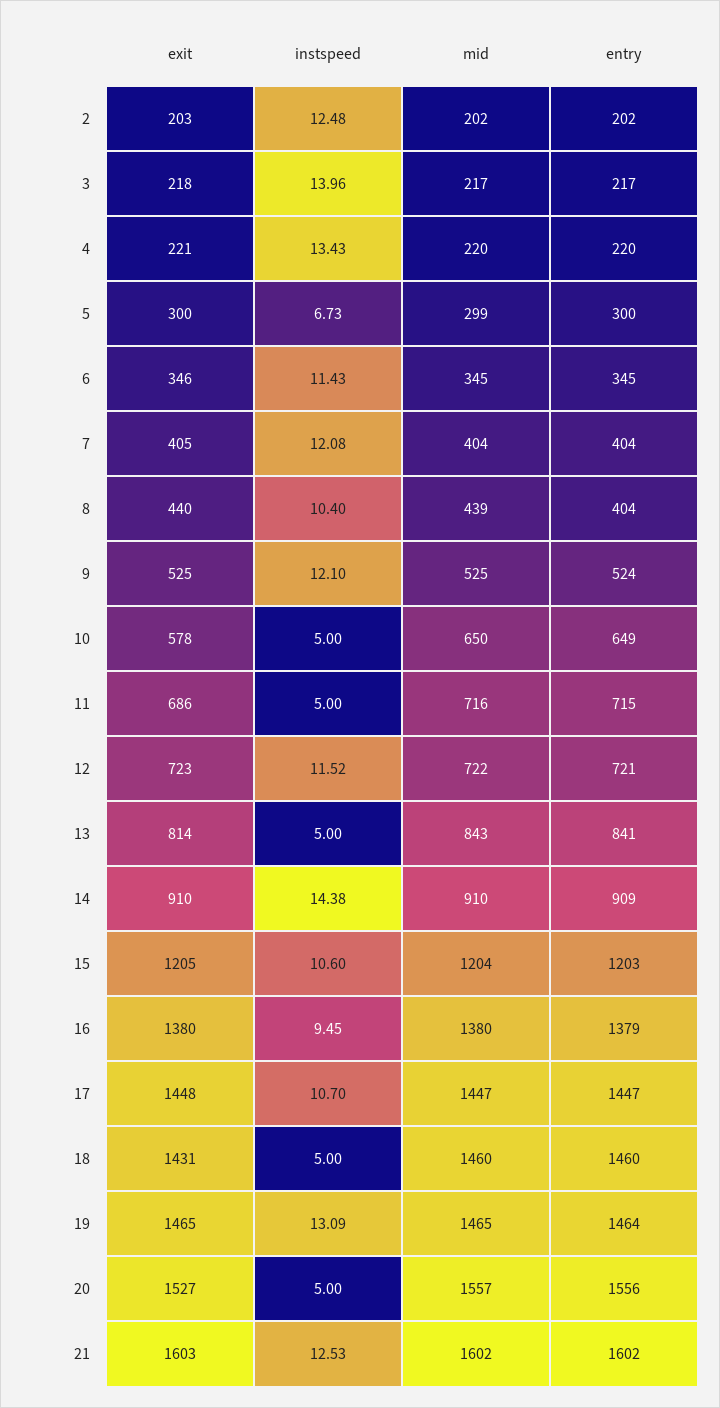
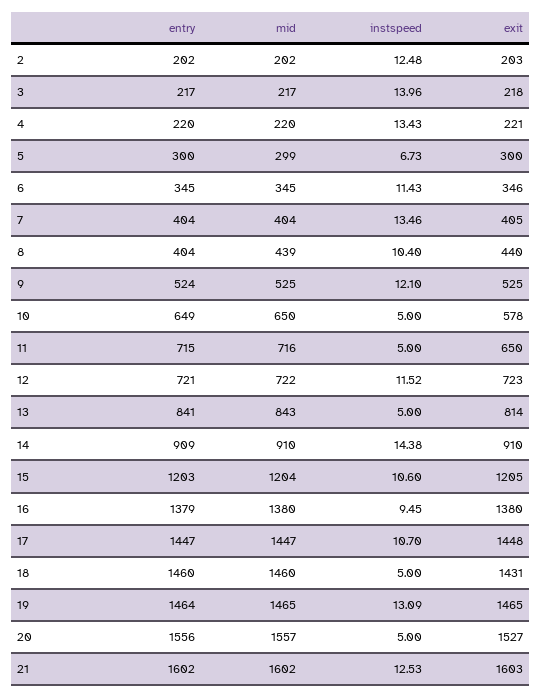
  {
    "exit": {
      "2": 203,
      "3": 218,
      "4": 221,
      "5": 300,
      "6": 346,
      "7": 405,
      "8": 440,
      "9": 525,
      "10": 578,
-     "11": 686,
+     "11": 650,
      "12": 723,
      "13": 814,
      "14": 910,
      "15": 1205,
      "16": 1380,
      "17": 1448,
      "18": 1431,
      "19": 1465,
      "20": 1527,
      "21": 1603
    },
    "instspeed": {
      "2": 12.48,
      "3": 13.96,
      "4": 13.43,
      "5": 6.73,
      "6": 11.43,
-     "7": 12.08,
+     "7": 13.46,
      "8": 10.4,
      "9": 12.1,
      "10": 5,
      "11": 5,
      "12": 11.52,
      "13": 5,
      "14": 14.38,
      "15": 10.6,
      "16": 9.45,
      "17": 10.7,
      "18": 5,
      "19": 13.09,
      "20": 5,
      "21": 12.53
    },
    "mid": {
      "2": 202,
      "3": 217,
      "4": 220,
      "5": 299,
      "6": 345,
      "7": 404,
      "8": 439,
      "9": 525,
      "10": 650,
      "11": 716,
      "12": 722,
      "13": 843,
      "14": 910,
      "15": 1204,
      "16": 1380,
      "17": 1447,
      "18": 1460,
      "19": 1465,
      "20": 1557,
      "21": 1602
    },
    "entry": {
      "2": 202,
      "3": 217,
      "4": 220,
      "5": 300,
      "6": 345,
      "7": 404,
      "8": 404,
      "9": 524,
      "10": 649,
      "11": 715,
      "12": 721,
      "13": 841,
      "14": 909,
      "15": 1203,
      "16": 1379,
      "17": 1447,
      "18": 1460,
      "19": 1464,
      "20": 1556,
      "21": 1602
    }
  }

